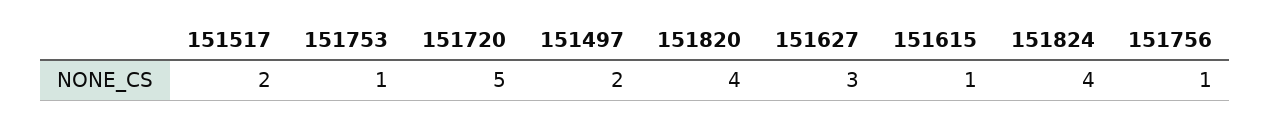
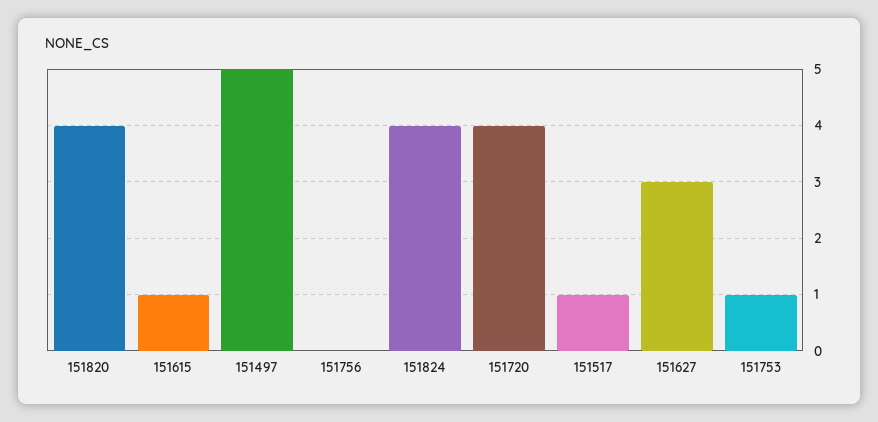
  {
-   "151517": 2,
+   "151517": 1,
    "151753": 1,
-   "151720": 5,
+   "151720": 4,
-   "151497": 2,
+   "151497": 5,
    "151820": 4,
    "151627": 3,
    "151615": 1,
    "151824": 4,
-   "151756": 1
+   "151756": 0
  }

